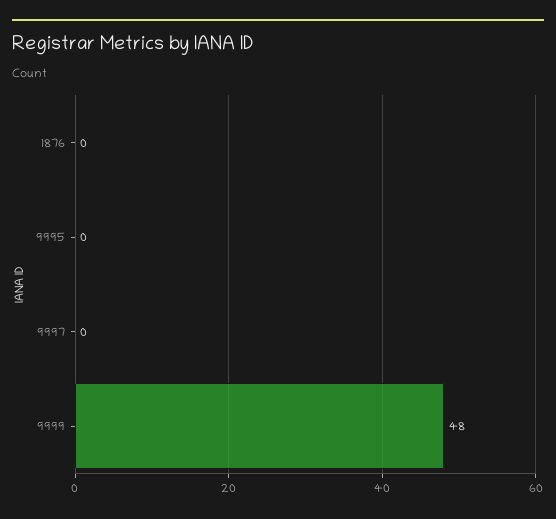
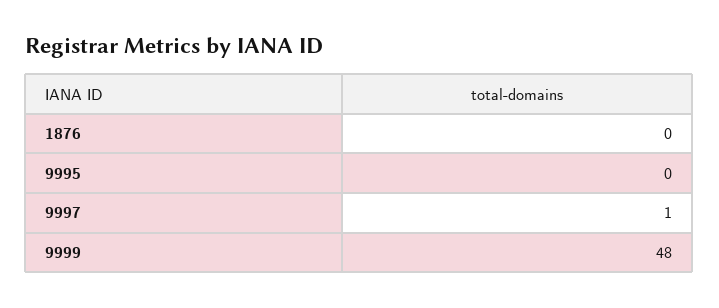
  {
    "1876": 0,
    "9995": 0,
-   "9997": 0,
+   "9997": 1,
    "9999": 48
  }

